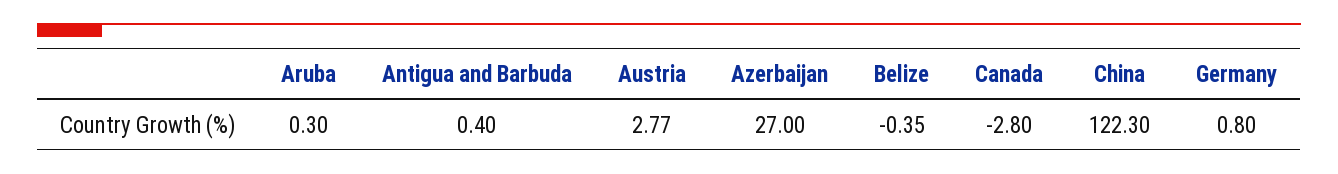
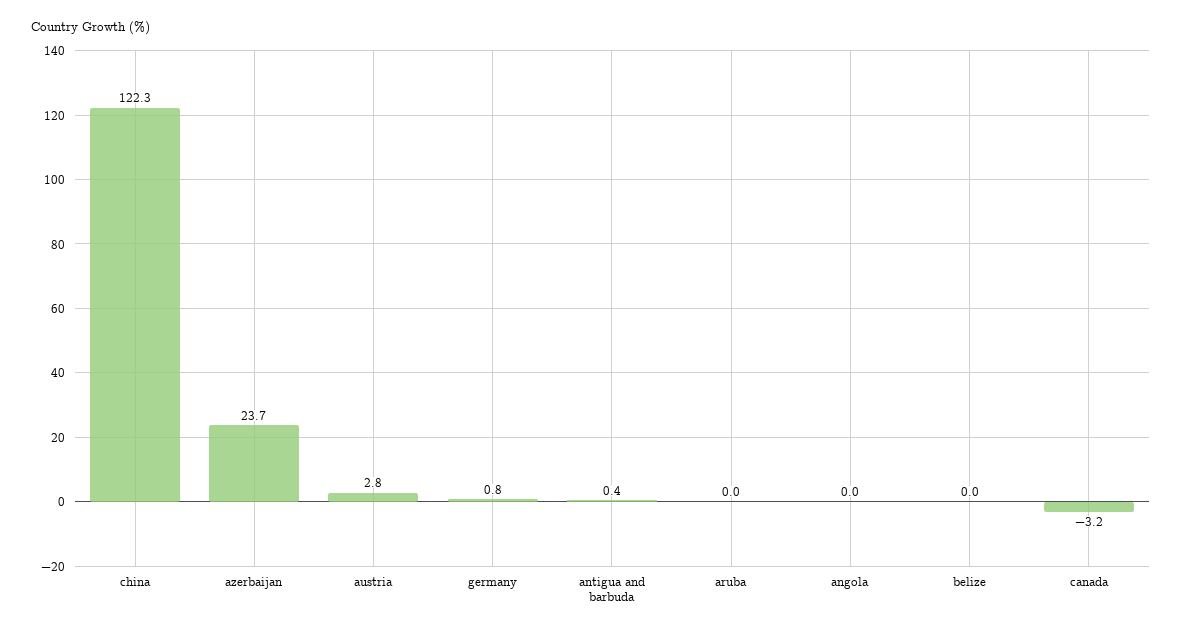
  {
-   "Aruba": 0.3,
+   "Aruba": 0,
    "Antigua and Barbuda": 0.4,
    "Austria": 2.77,
-   "Azerbaijan": 27,
+   "Azerbaijan": 23.7,
-   "Belize": -0.35,
+   "Belize": 0,
-   "Canada": -2.8,
+   "Canada": -3.2,
    "China": 122.3,
-   "Germany": 0.8
+   "Germany": 0.8,
+   "angola": 0
  }

